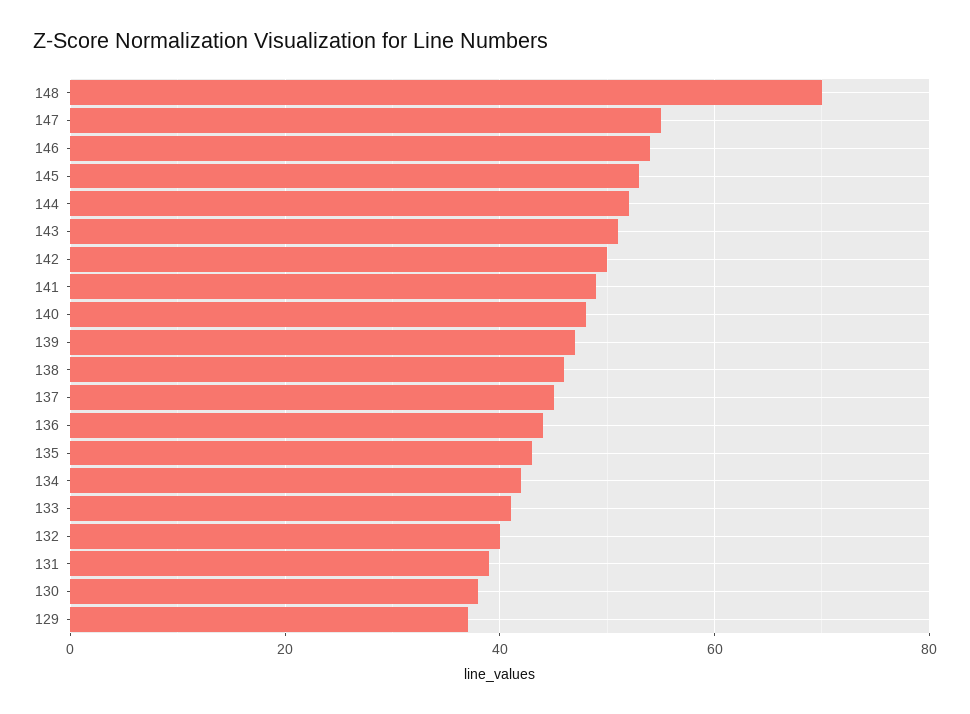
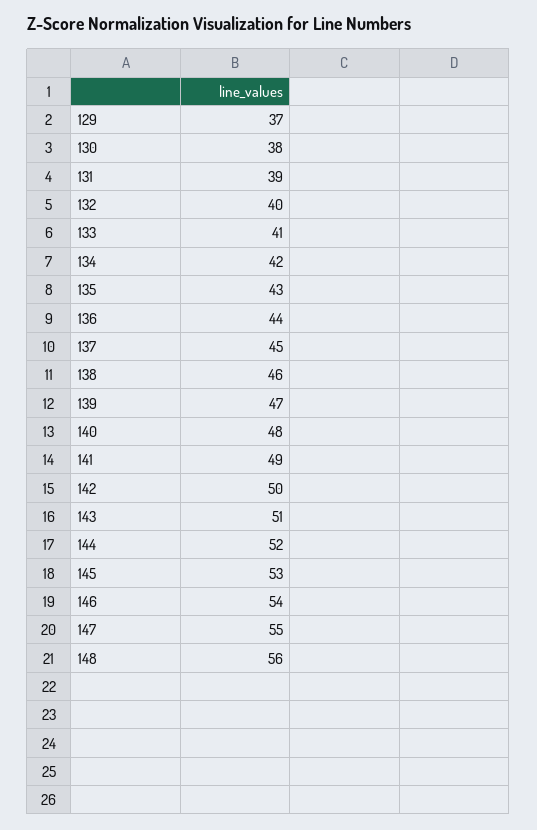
  {
-   "148": 70,
+   "148": 56,
    "147": 55,
    "146": 54,
    "145": 53,
    "144": 52,
    "143": 51,
    "142": 50,
    "141": 49,
    "140": 48,
    "139": 47,
    "138": 46,
    "137": 45,
    "136": 44,
    "135": 43,
    "134": 42,
    "133": 41,
    "132": 40,
    "131": 39,
    "130": 38,
    "129": 37
  }

